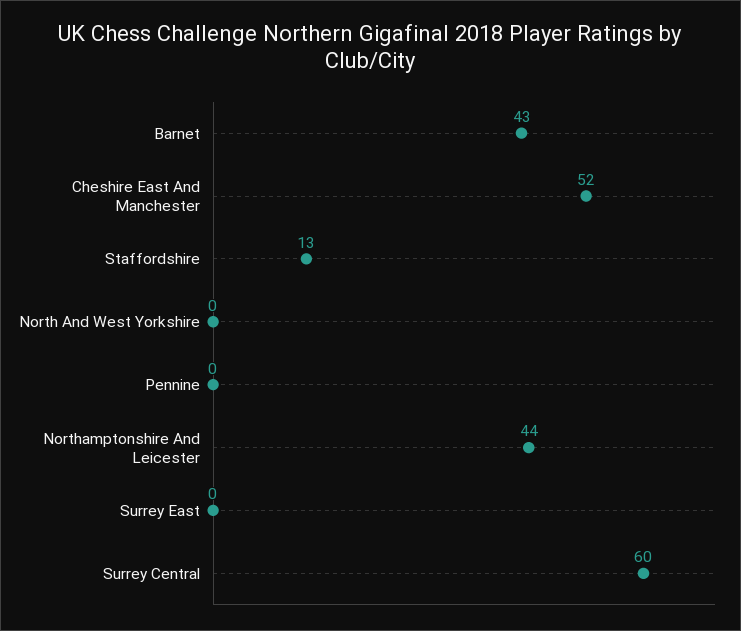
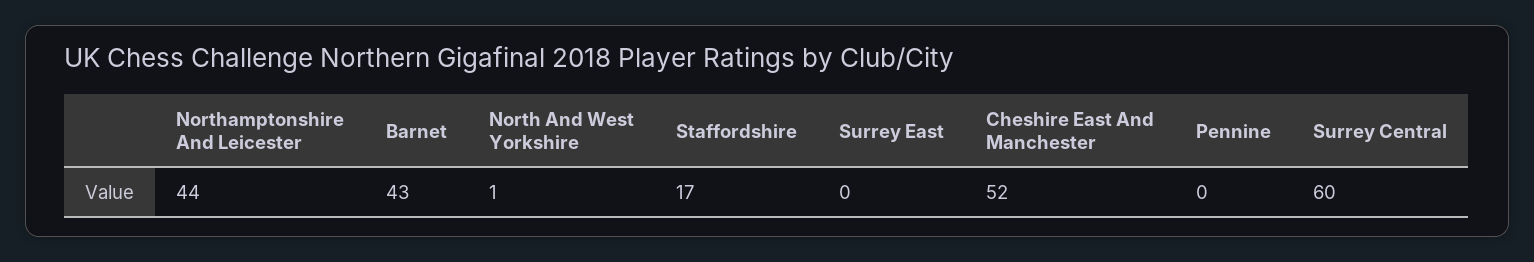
  {
    "Barnet": 43,
    "Cheshire East And Manchester": 52,
-   "Staffordshire": 13,
+   "Staffordshire": 17,
-   "North And West Yorkshire": 0,
+   "North And West Yorkshire": 1,
    "Pennine": 0,
    "Northamptonshire And Leicester": 44,
    "Surrey East": 0,
    "Surrey Central": 60
  }

